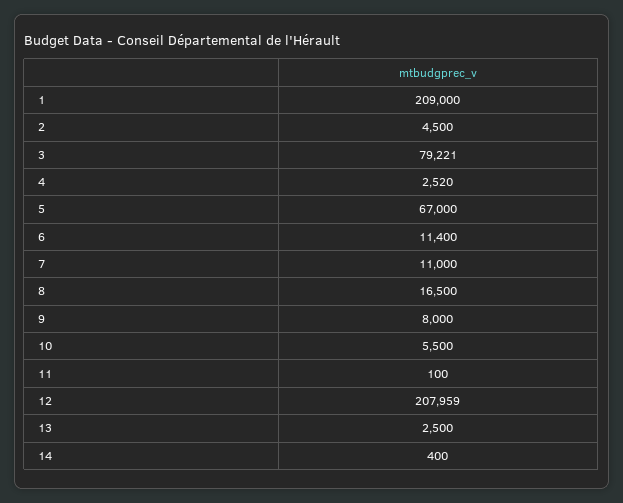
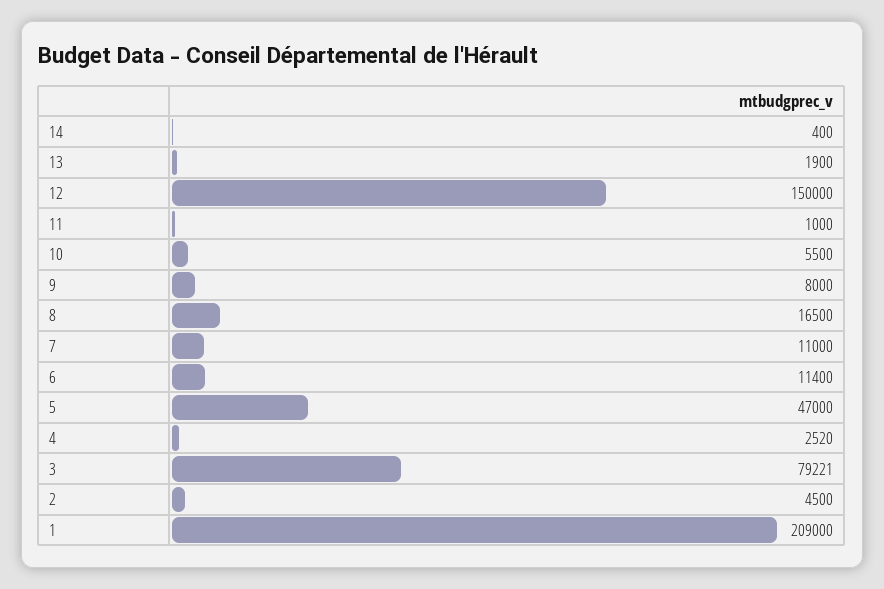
  {
    "1": 209000,
    "2": 4500,
    "3": 79221,
    "4": 2520,
-   "5": 67000,
+   "5": 47000,
    "6": 11400,
    "7": 11000,
    "8": 16500,
    "9": 8000,
    "10": 5500,
-   "11": 100,
+   "11": 1000,
-   "12": 207959,
+   "12": 150000,
-   "13": 2500,
+   "13": 1900,
    "14": 400
  }

